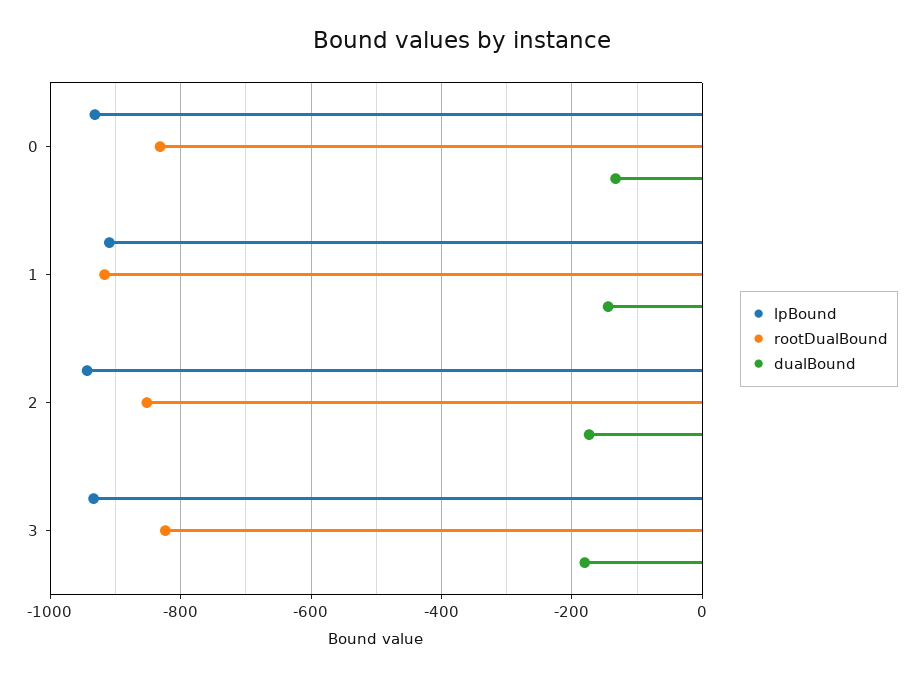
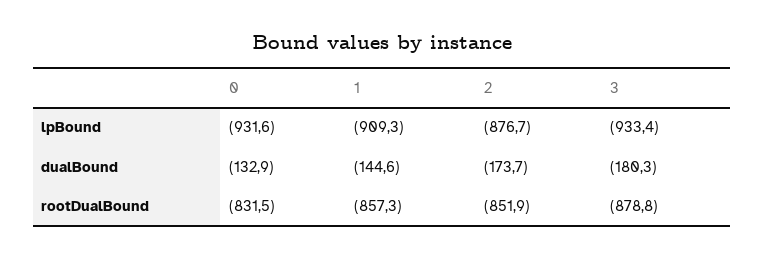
  {
    "lpBound": {
      "0": -931.6,
      "1": -909.3,
-     "2": -940,
+     "2": -876.7,
      "3": -933.4
    },
    "rootDualBound": {
      "0": -831.5,
-     "1": -920,
+     "1": -857.3,
      "2": -851.9,
-     "3": -820
+     "3": -878.8
    },
    "dualBound": {
      "0": -132.9,
      "1": -144.6,
      "2": -173.7,
      "3": -180.3
    }
  }

